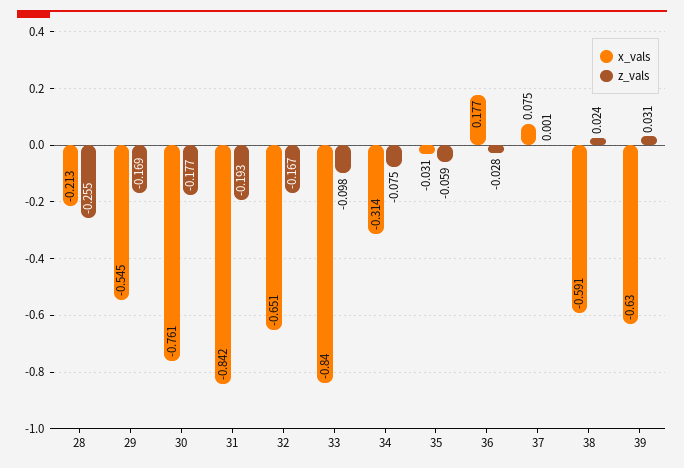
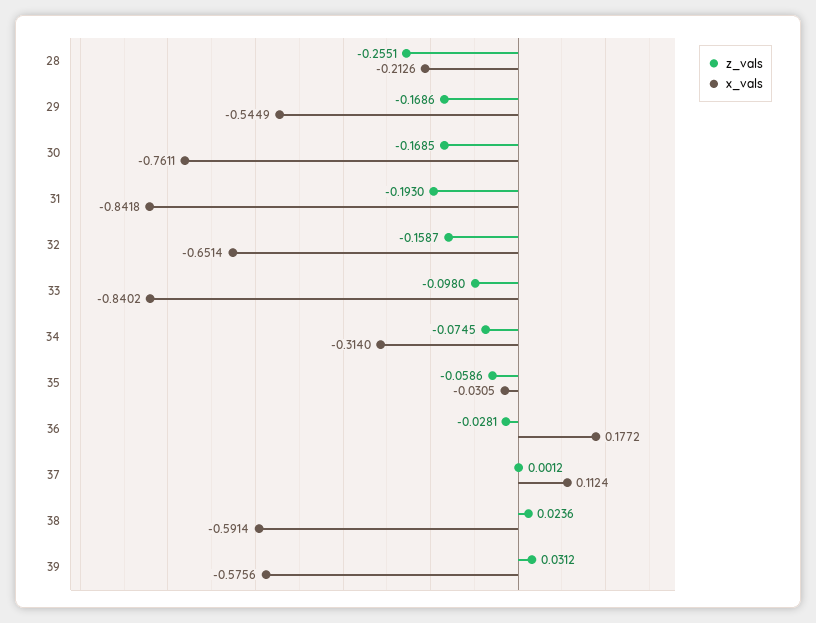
  {
    "x_vals": {
      "28": -0.2126,
      "29": -0.5449,
      "30": -0.7611,
      "31": -0.8418,
      "32": -0.6514,
      "33": -0.8402,
      "34": -0.314,
      "35": -0.0305,
      "36": 0.1772,
-     "37": 0.075,
+     "37": 0.1124,
      "38": -0.5914,
-     "39": -0.63
+     "39": -0.5756
    },
    "z_vals": {
      "28": -0.2551,
      "29": -0.1686,
-     "30": -0.177,
+     "30": -0.1685,
      "31": -0.193,
-     "32": -0.167,
+     "32": -0.1587,
      "33": -0.098,
      "34": -0.0745,
      "35": -0.0586,
      "36": -0.0281,
      "37": 0.0012,
      "38": 0.0236,
      "39": 0.0312
    }
  }

